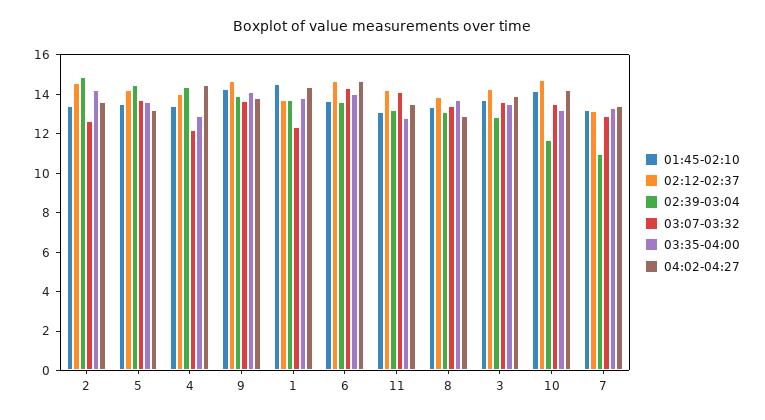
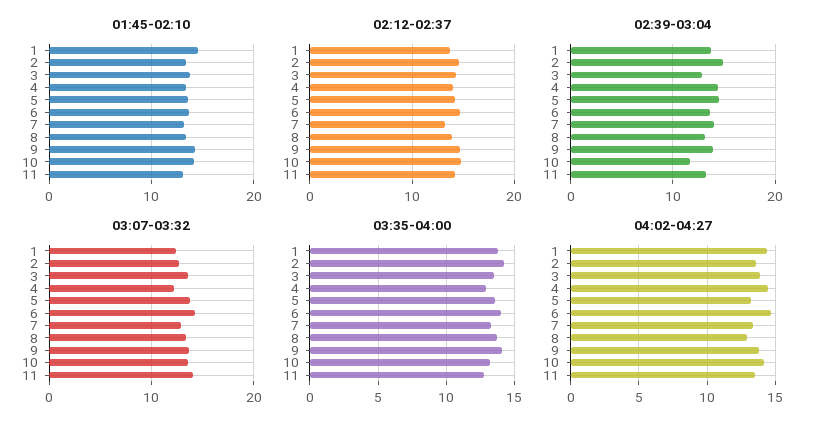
  {
    "01:45-02:10": {
      "2": 13.5,
      "5": 13.5,
      "4": 13.5,
      "9": 14.5,
      "1": 14.5,
      "6": 13.5,
      "11": 13,
      "8": 13.5,
      "3": 13.5,
      "10": 14,
      "7": 13
    },
    "02:12-02:37": {
      "2": 14.5,
      "5": 14,
      "4": 14,
      "9": 14.5,
      "1": 13.5,
      "6": 14.5,
      "11": 14,
      "8": 14,
      "3": 14.5,
      "10": 14.5,
      "7": 13
    },
    "02:39-03:04": {
      "2": 15,
      "5": 14.5,
      "4": 14.5,
      "9": 14,
      "1": 13.5,
      "6": 13.5,
      "11": 13,
      "8": 13,
      "3": 13,
      "10": 11.5,
-     "7": 11
+     "7": 14
    },
    "03:07-03:32": {
      "2": 12.5,
      "5": 13.5,
      "4": 12,
      "9": 13.5,
      "1": 12.5,
      "6": 14.5,
      "11": 14,
      "8": 13.5,
      "3": 13.5,
      "10": 13.5,
      "7": 13
    },
    "03:35-04:00": {
      "2": 14,
      "5": 13.5,
      "4": 13,
      "9": 14,
      "1": 14,
      "6": 14,
      "11": 13,
      "8": 13.5,
      "3": 13.5,
      "10": 13,
      "7": 13.5
    },
    "04:02-04:27": {
      "2": 13.5,
      "5": 13,
      "4": 14.5,
      "9": 14,
      "1": 14.5,
      "6": 14.5,
      "11": 13.5,
      "8": 13,
      "3": 14,
      "10": 14,
      "7": 13.5
    }
  }

